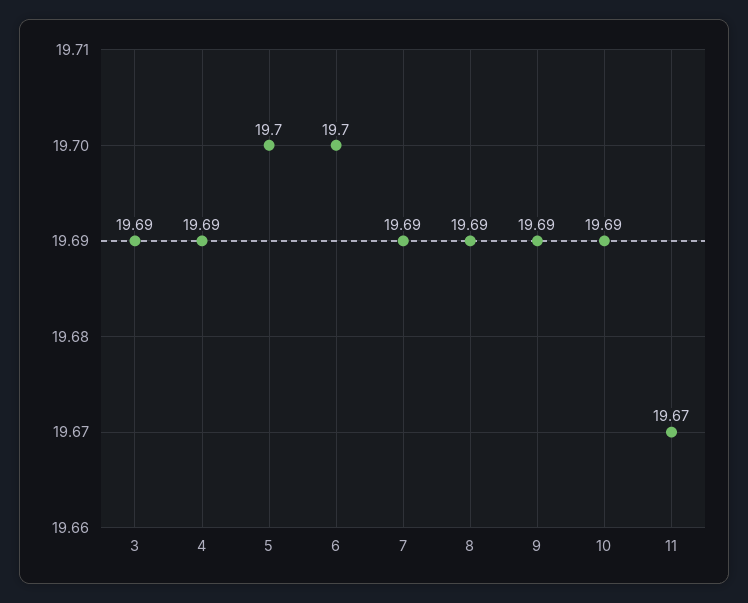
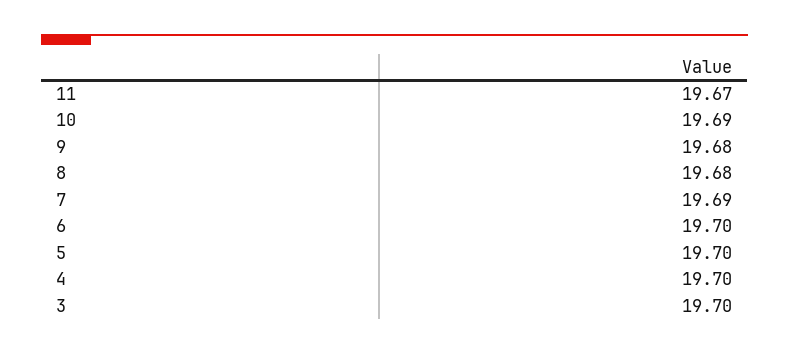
  {
-   "3": 19.69,
+   "3": 19.7,
-   "4": 19.69,
+   "4": 19.7,
    "5": 19.7,
    "6": 19.7,
    "7": 19.69,
-   "8": 19.69,
+   "8": 19.68,
-   "9": 19.69,
+   "9": 19.68,
    "10": 19.69,
    "11": 19.67
  }

